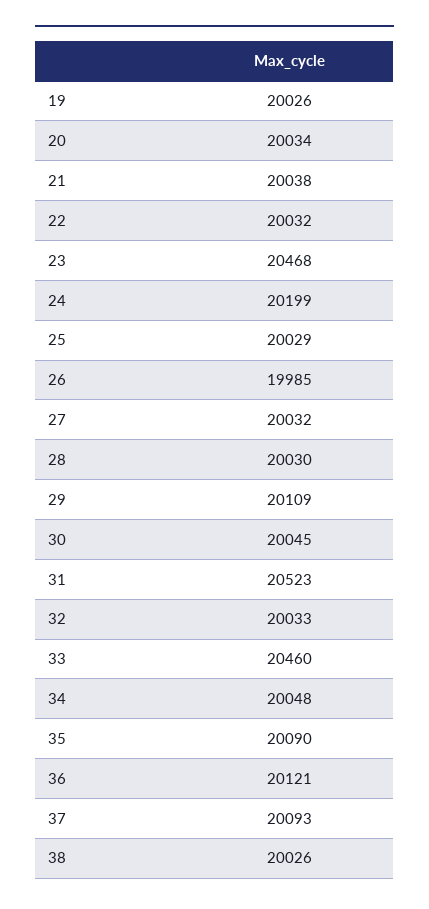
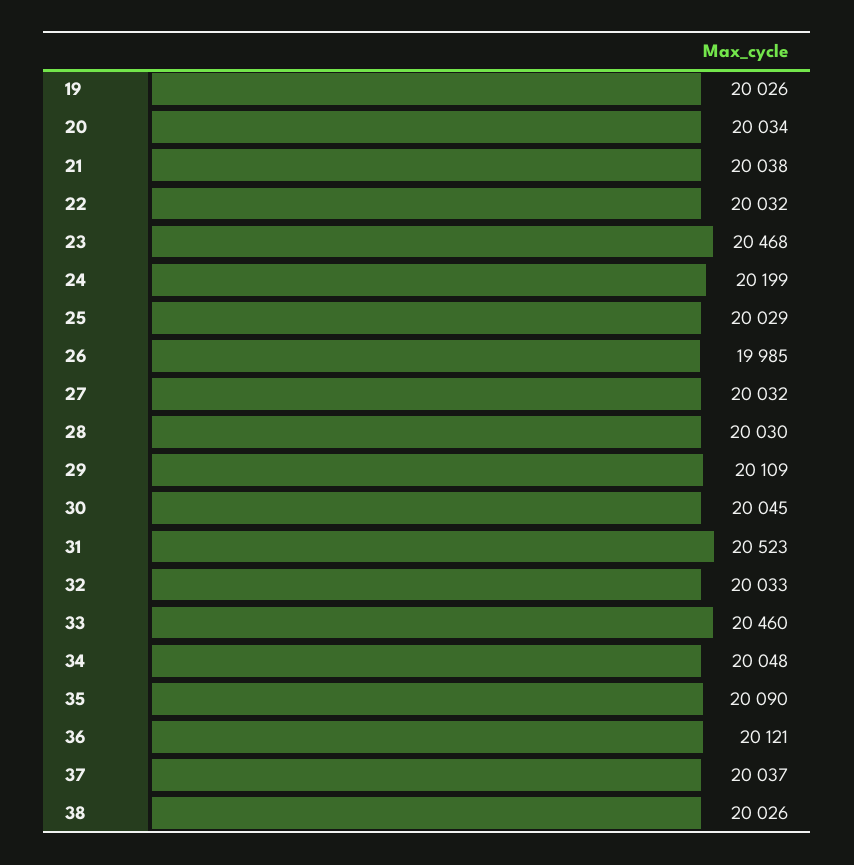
  {
    "19": 20026,
    "20": 20034,
    "21": 20038,
    "22": 20032,
    "23": 20468,
    "24": 20199,
    "25": 20029,
    "26": 19985,
    "27": 20032,
    "28": 20030,
    "29": 20109,
    "30": 20045,
    "31": 20523,
    "32": 20033,
    "33": 20460,
    "34": 20048,
    "35": 20090,
    "36": 20121,
-   "37": 20093,
+   "37": 20037,
    "38": 20026
  }

